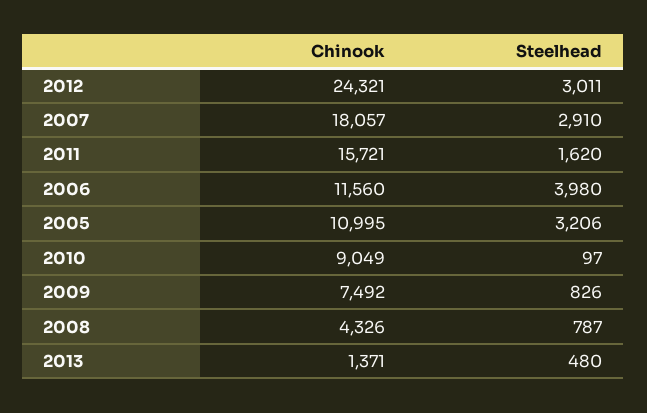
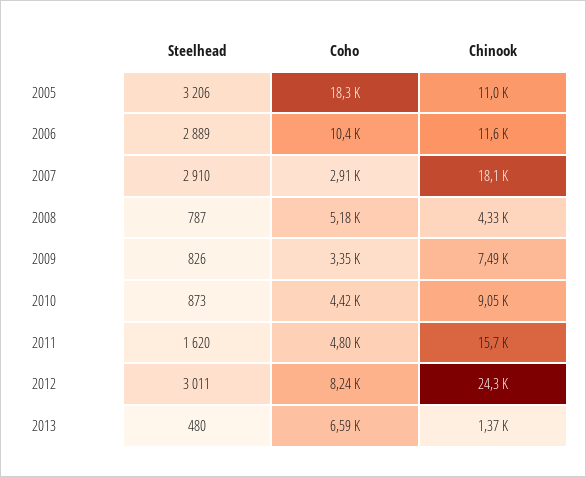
  {
    "Chinook": {
      "2012": 24321,
      "2007": 18057,
      "2011": 15721,
      "2006": 11560,
      "2005": 10995,
      "2010": 9049,
      "2009": 7492,
      "2008": 4326,
      "2013": 1371
    },
    "Steelhead": {
      "2012": 3011,
      "2007": 2910,
      "2011": 1620,
-     "2006": 3980,
+     "2006": 2889,
      "2005": 3206,
-     "2010": 97,
+     "2010": 873,
      "2009": 826,
      "2008": 787,
      "2013": 480
-   }
+   },
+   "Coho": {
+     "2005": 18300,
+     "2006": 10400,
+     "2007": 2910,
+     "2008": 5180,
+     "2009": 3350,
+     "2010": 4420,
+     "2011": 4800,
+     "2012": 8240,
+     "2013": 6590
+   }
  }

